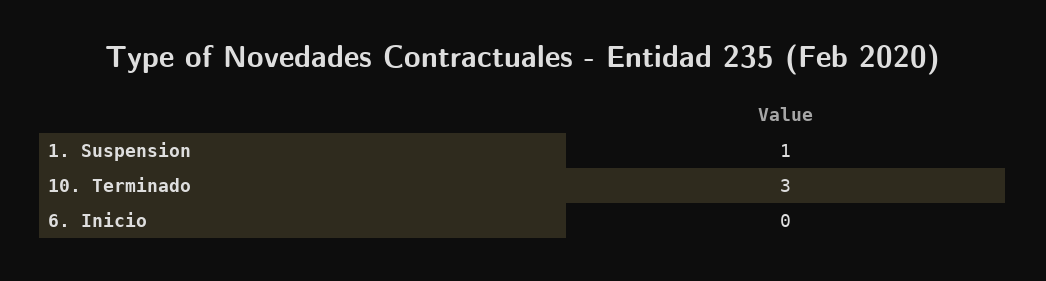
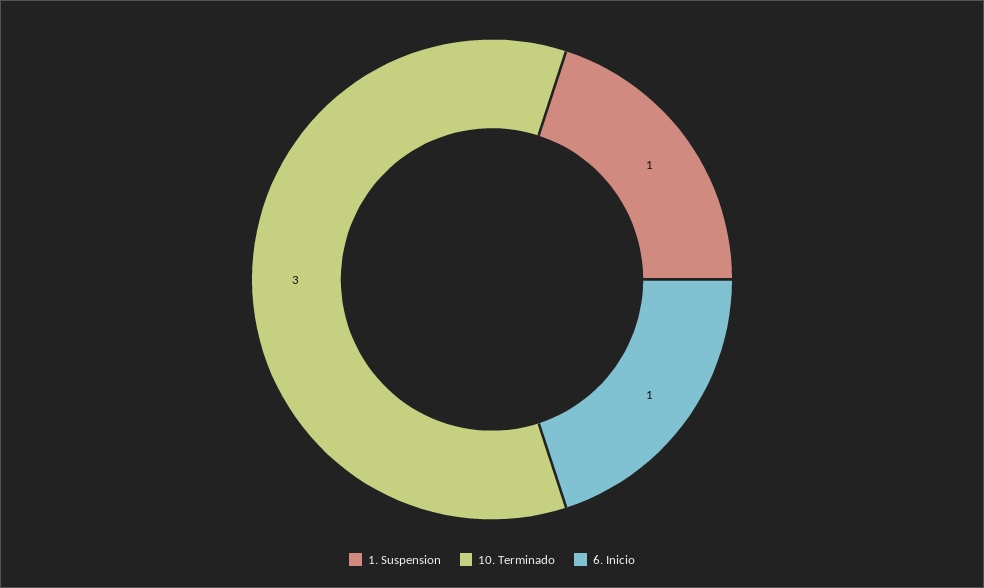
  {
    "1. Suspension": 1,
    "10. Terminado": 3,
-   "6. Inicio": 0
+   "6. Inicio": 1
  }

